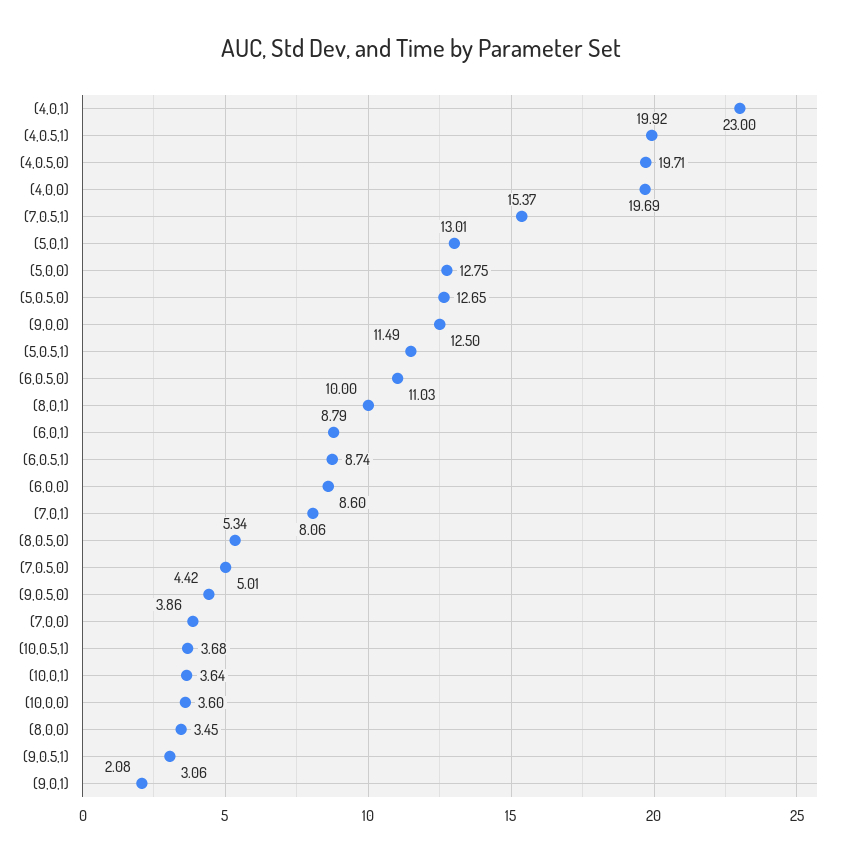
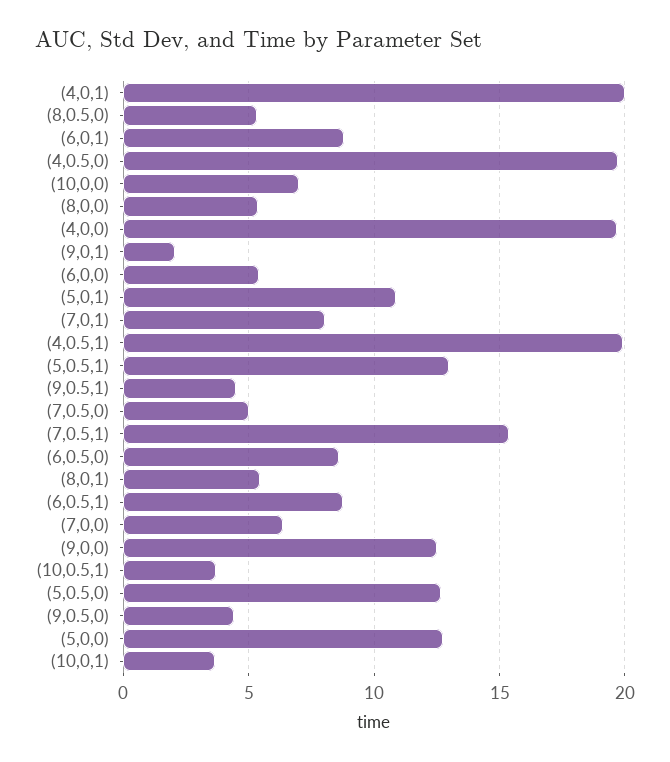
  {
-   "(4,0,1)": 23,
+   "(4,0,1)": 20,
    "(4,0.5,1)": 19.92,
    "(4,0.5,0)": 19.71,
    "(4,0,0)": 19.69,
    "(7,0.5,1)": 15.37,
-   "(5,0,1)": 13.01,
+   "(5,0,1)": 11,
    "(5,0,0)": 12.75,
    "(5,0.5,0)": 12.65,
    "(9,0,0)": 12.5,
-   "(5,0.5,1)": 11.49,
+   "(5,0.5,1)": 13,
-   "(6,0.5,0)": 11.03,
+   "(6,0.5,0)": 8.5,
-   "(8,0,1)": 10,
+   "(8,0,1)": 5.5,
    "(6,0,1)": 8.79,
    "(6,0.5,1)": 8.74,
-   "(6,0,0)": 8.6,
+   "(6,0,0)": 5.5,
    "(7,0,1)": 8.06,
    "(8,0.5,0)": 5.34,
    "(7,0.5,0)": 5.01,
    "(9,0.5,0)": 4.42,
-   "(7,0,0)": 3.86,
+   "(7,0,0)": 6.5,
    "(10,0.5,1)": 3.68,
    "(10,0,1)": 3.64,
-   "(10,0,0)": 3.6,
+   "(10,0,0)": 7,
-   "(8,0,0)": 3.45,
+   "(8,0,0)": 5.5,
-   "(9,0.5,1)": 3.06,
+   "(9,0.5,1)": 4.5,
    "(9,0,1)": 2.08
  }

